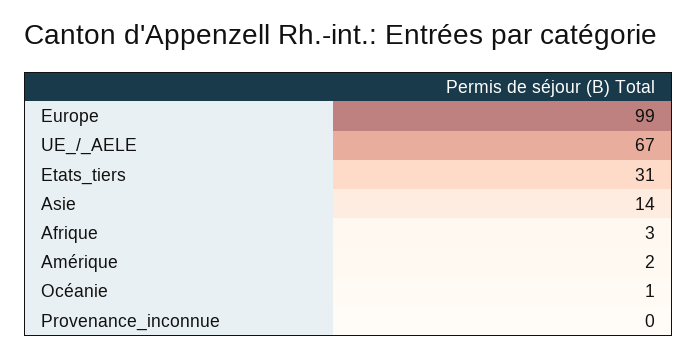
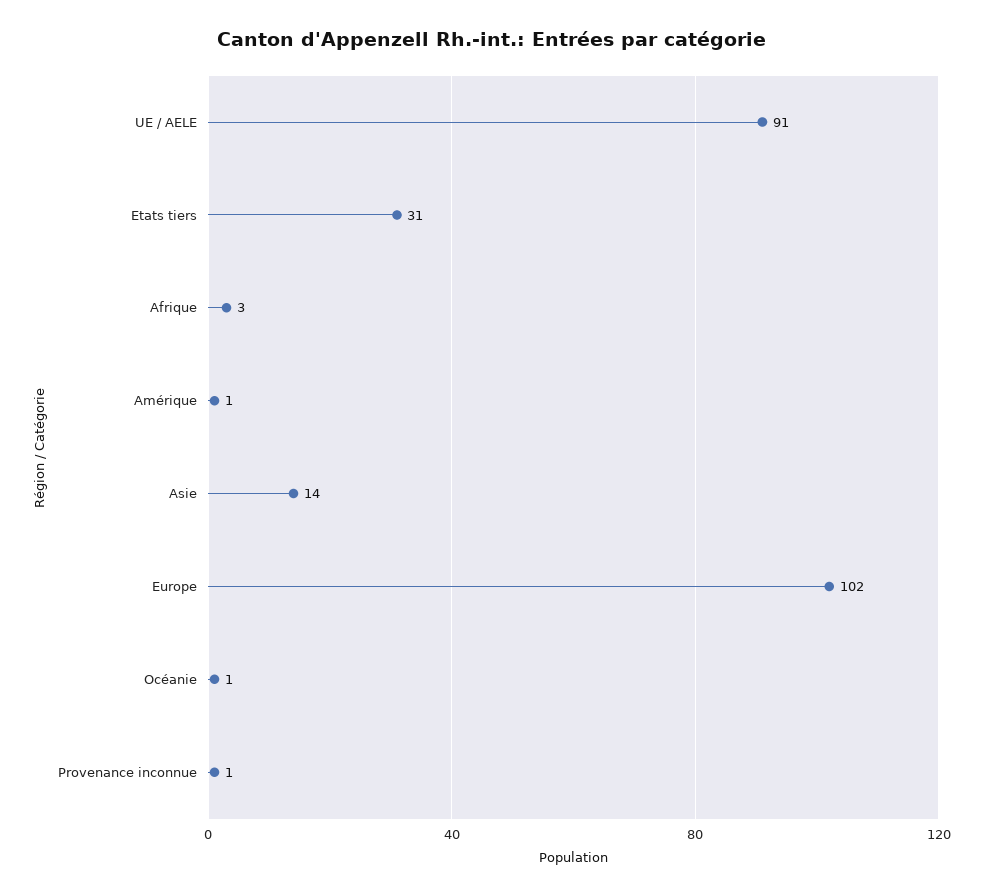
  {
-   "Europe": 99,
+   "Europe": 102,
-   "UE_/_AELE": 67,
+   "UE_/_AELE": 91,
    "Etats_tiers": 31,
    "Asie": 14,
    "Afrique": 3,
-   "Amérique": 2,
+   "Amérique": 1,
    "Océanie": 1,
-   "Provenance_inconnue": 0
+   "Provenance_inconnue": 1
  }

